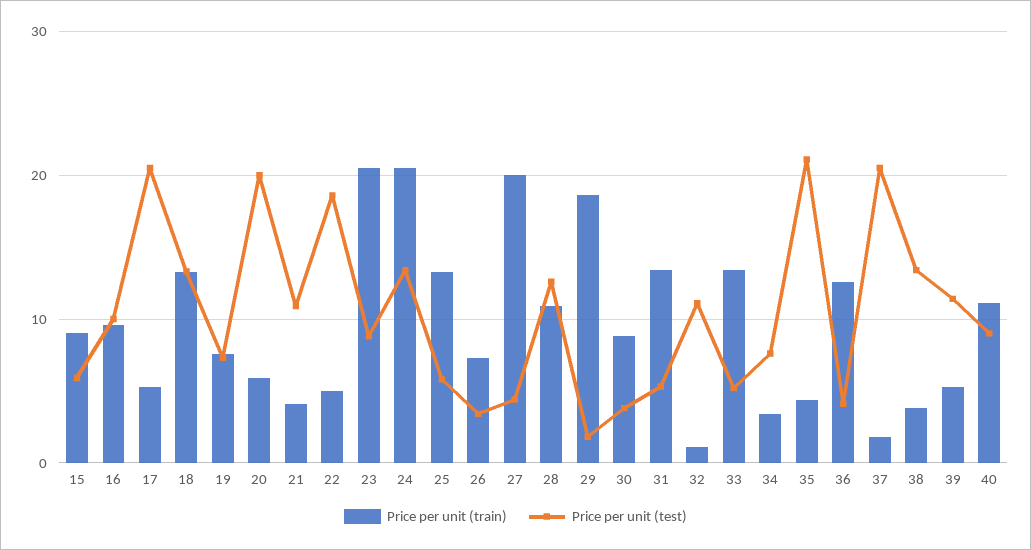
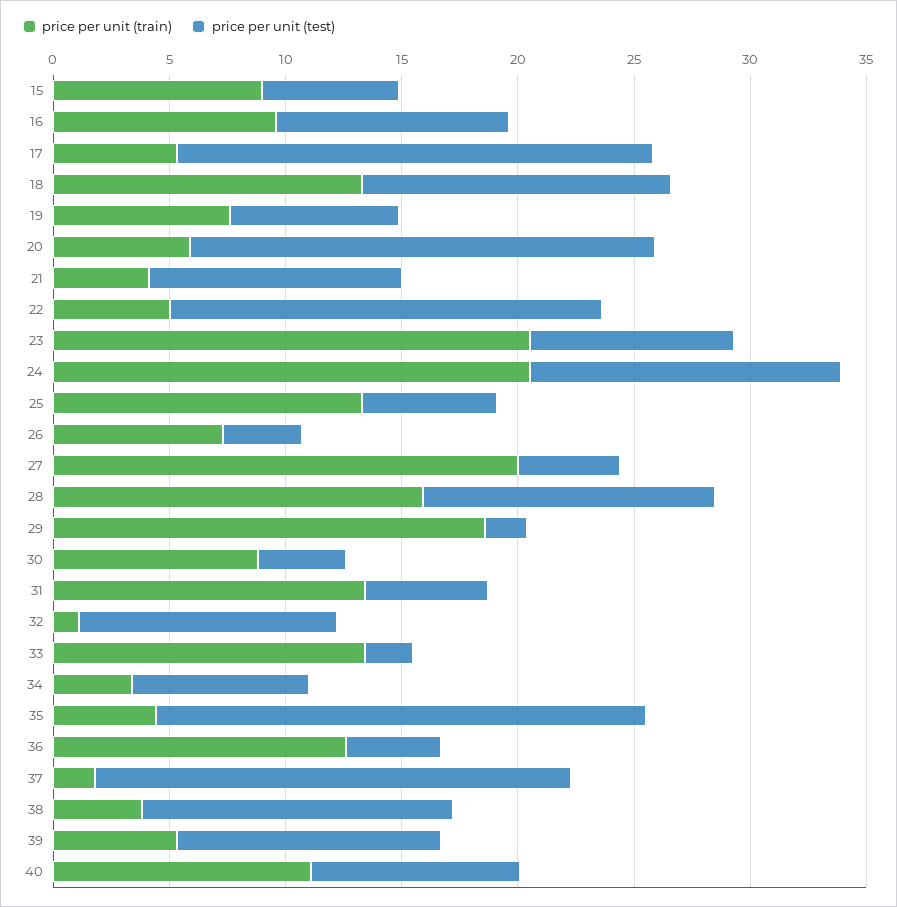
  {
    "Price per unit (train)": {
      "15": 9,
      "16": 10,
      "17": 5,
      "18": 13,
      "19": 8,
      "20": 6,
      "21": 4,
      "22": 5,
      "23": 21,
      "24": 21,
      "25": 13,
      "26": 7,
      "27": 20,
-     "28": 11,
+     "28": 16,
      "29": 19,
      "30": 9,
      "31": 13,
      "32": 1,
      "33": 13,
      "34": 3,
      "35": 4,
      "36": 13,
      "37": 2,
      "38": 4,
      "39": 5,
      "40": 11
    },
    "Price per unit (test)": {
      "15": 6,
      "16": 10,
      "17": 21,
      "18": 13,
      "19": 7,
      "20": 20,
      "21": 11,
      "22": 19,
      "23": 9,
      "24": 13,
      "25": 6,
      "26": 3,
      "27": 4,
      "28": 13,
      "29": 2,
      "30": 4,
      "31": 5,
      "32": 11,
-     "33": 5,
+     "33": 2,
      "34": 8,
      "35": 21,
      "36": 4,
      "37": 21,
      "38": 13,
      "39": 11,
      "40": 9
    }
  }

